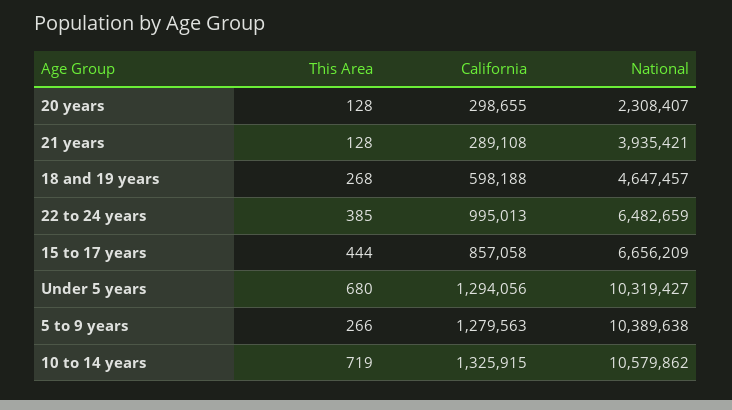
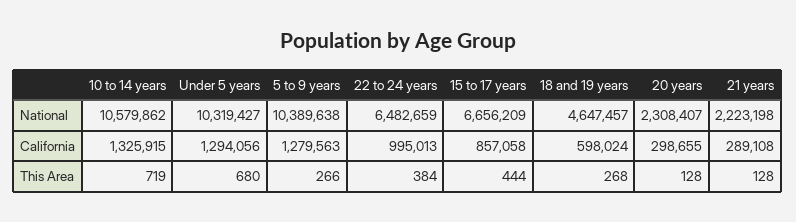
  {
    "This Area": {
      "20 years": 128,
      "21 years": 128,
      "18 and 19 years": 268,
-     "22 to 24 years": 385,
+     "22 to 24 years": 384,
      "15 to 17 years": 444,
      "Under 5 years": 680,
      "5 to 9 years": 266,
      "10 to 14 years": 719
    },
    "California": {
      "20 years": 298655,
      "21 years": 289108,
-     "18 and 19 years": 598188,
+     "18 and 19 years": 598024,
      "22 to 24 years": 995013,
      "15 to 17 years": 857058,
      "Under 5 years": 1294056,
      "5 to 9 years": 1279563,
      "10 to 14 years": 1325915
    },
    "National": {
      "20 years": 2308407,
-     "21 years": 3935421,
+     "21 years": 2223198,
      "18 and 19 years": 4647457,
      "22 to 24 years": 6482659,
      "15 to 17 years": 6656209,
      "Under 5 years": 10319427,
      "5 to 9 years": 10389638,
      "10 to 14 years": 10579862
    }
  }

